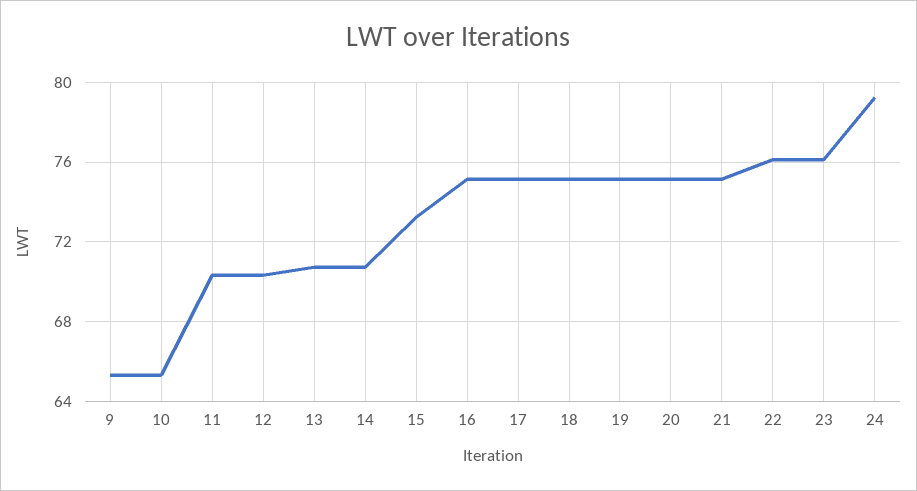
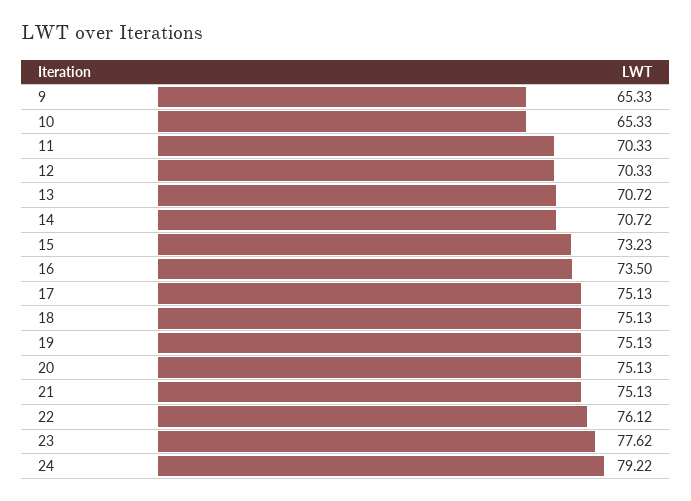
  {
    "9": 65.33,
    "10": 65.33,
    "11": 70.33,
    "12": 70.33,
    "13": 70.72,
    "14": 70.72,
    "15": 73.23,
-   "16": 75,
+   "16": 73.5,
    "17": 75.13,
    "18": 75.13,
    "19": 75.13,
    "20": 75.13,
    "21": 75.13,
    "22": 76.12,
-   "23": 76,
+   "23": 77.62,
    "24": 79.22
  }

